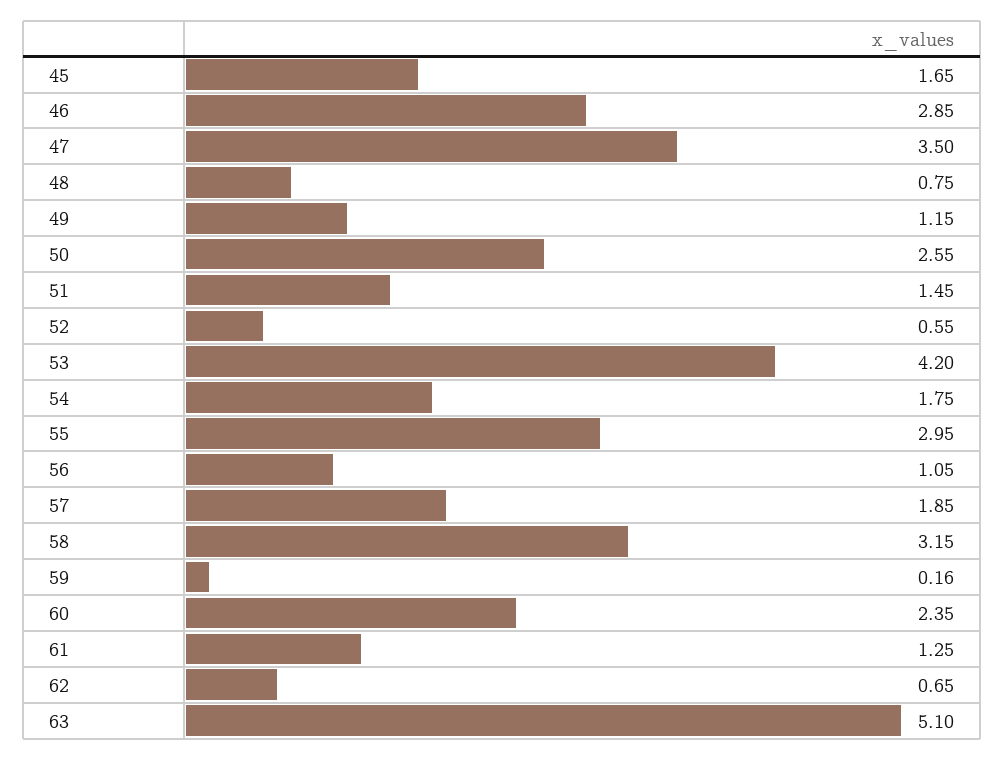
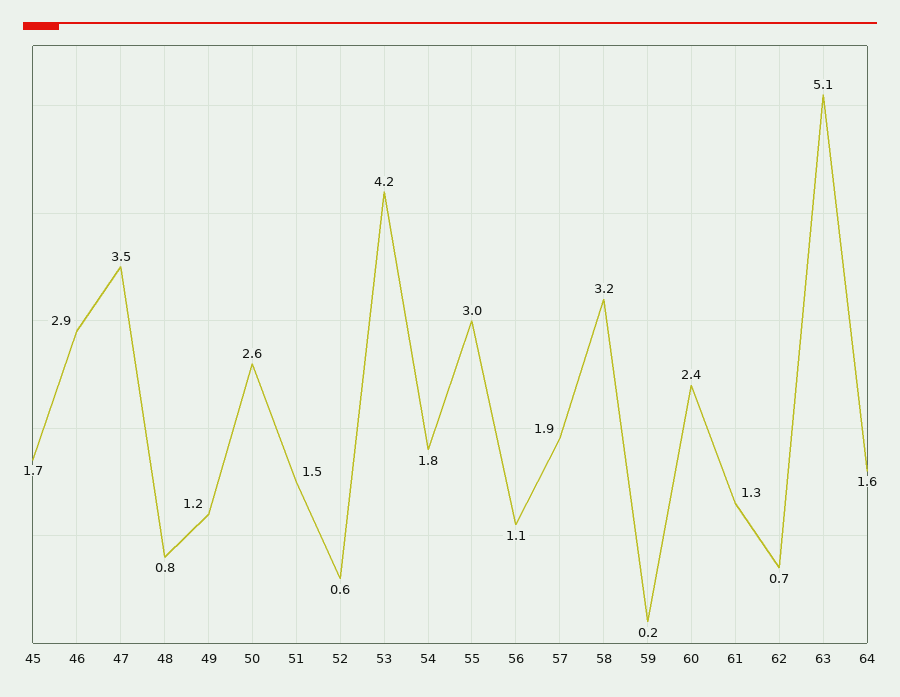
  {
    "45": 1.65,
    "46": 2.85,
    "47": 3.5,
    "48": 0.75,
    "49": 1.15,
    "50": 2.55,
    "51": 1.45,
    "52": 0.55,
    "53": 4.2,
    "54": 1.75,
    "55": 2.95,
    "56": 1.05,
    "57": 1.85,
    "58": 3.15,
    "59": 0.16,
    "60": 2.35,
    "61": 1.25,
    "62": 0.65,
-   "63": 5.1
+   "63": 5.1,
+   "64": 1.6
  }

